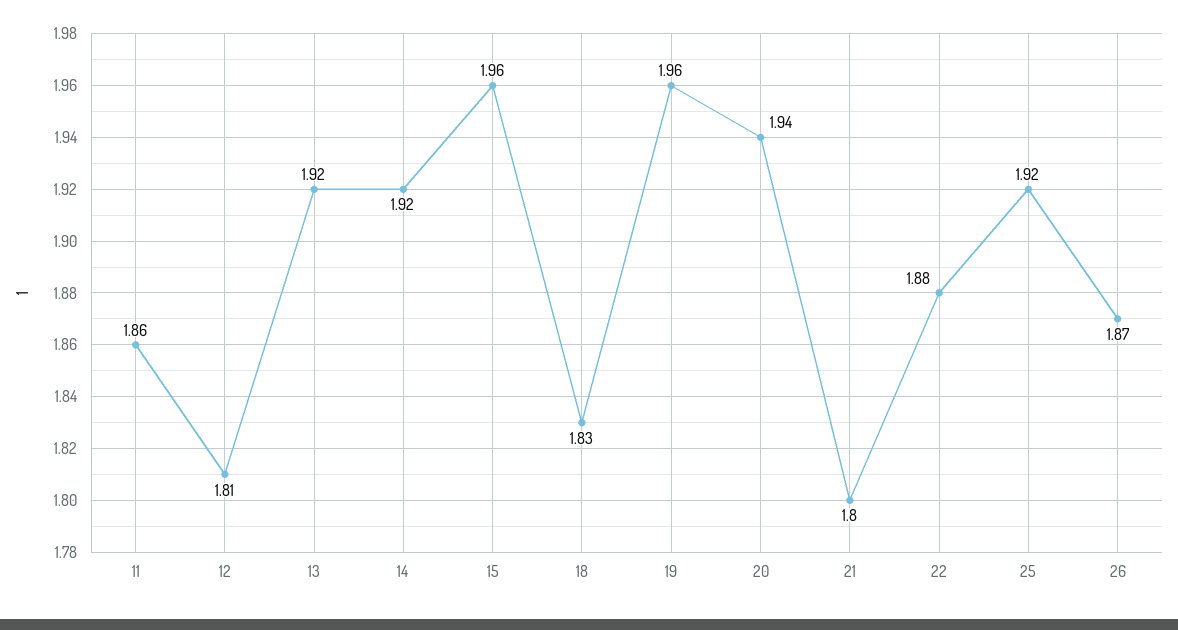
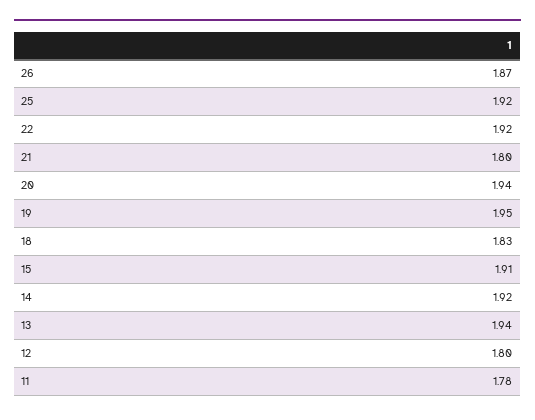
  {
-   "11": 1.86,
+   "11": 1.78,
-   "12": 1.81,
+   "12": 1.8,
-   "13": 1.92,
+   "13": 1.94,
    "14": 1.92,
-   "15": 1.96,
+   "15": 1.91,
    "18": 1.83,
-   "19": 1.96,
+   "19": 1.95,
    "20": 1.94,
    "21": 1.8,
-   "22": 1.88,
+   "22": 1.92,
    "25": 1.92,
    "26": 1.87
  }

